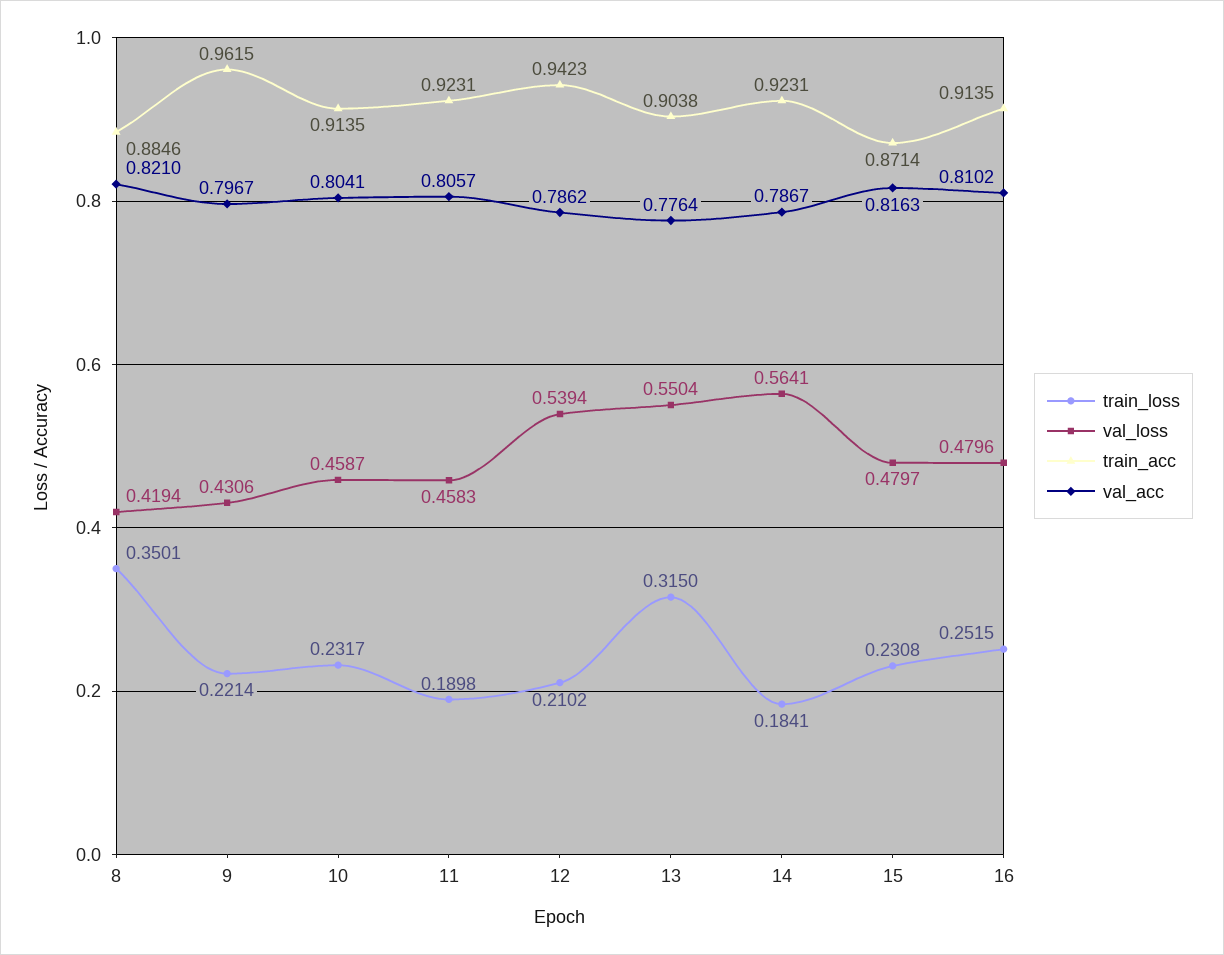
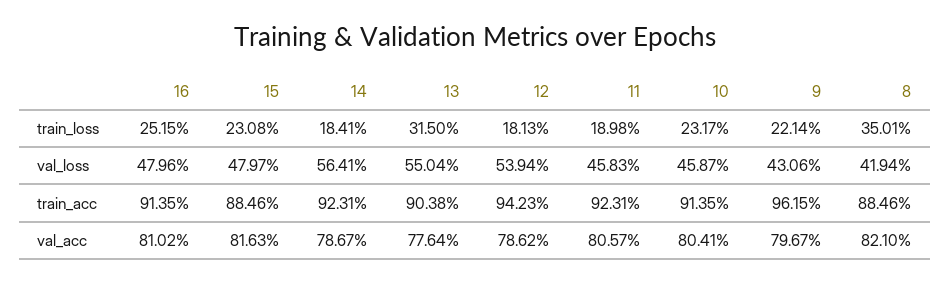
  {
    "train_loss": {
      "8": 0.3501,
      "9": 0.2214,
      "10": 0.2317,
      "11": 0.1898,
-     "12": 0.2102,
+     "12": 0.1813,
      "13": 0.315,
      "14": 0.1841,
      "15": 0.2308,
      "16": 0.2515
    },
    "val_loss": {
      "8": 0.4194,
      "9": 0.4306,
      "10": 0.4587,
      "11": 0.4583,
      "12": 0.5394,
      "13": 0.5504,
      "14": 0.5641,
      "15": 0.4797,
      "16": 0.4796
    },
    "train_acc": {
      "8": 0.8846,
      "9": 0.9615,
      "10": 0.9135,
      "11": 0.9231,
      "12": 0.9423,
      "13": 0.9038,
      "14": 0.9231,
-     "15": 0.8714,
+     "15": 0.8846,
      "16": 0.9135
    },
    "val_acc": {
      "8": 0.821,
      "9": 0.7967,
      "10": 0.8041,
      "11": 0.8057,
      "12": 0.7862,
      "13": 0.7764,
      "14": 0.7867,
      "15": 0.8163,
      "16": 0.8102
    }
  }

